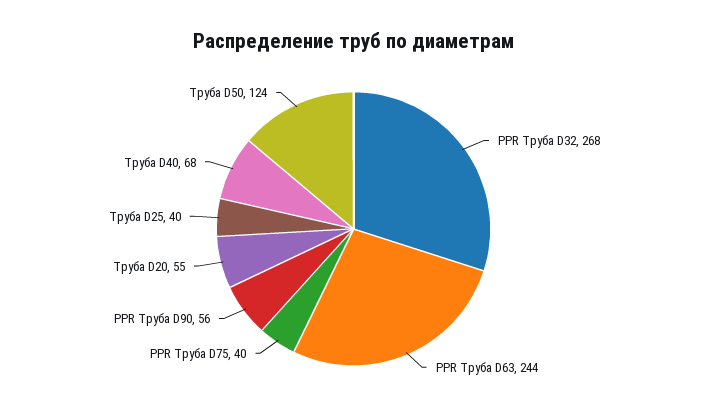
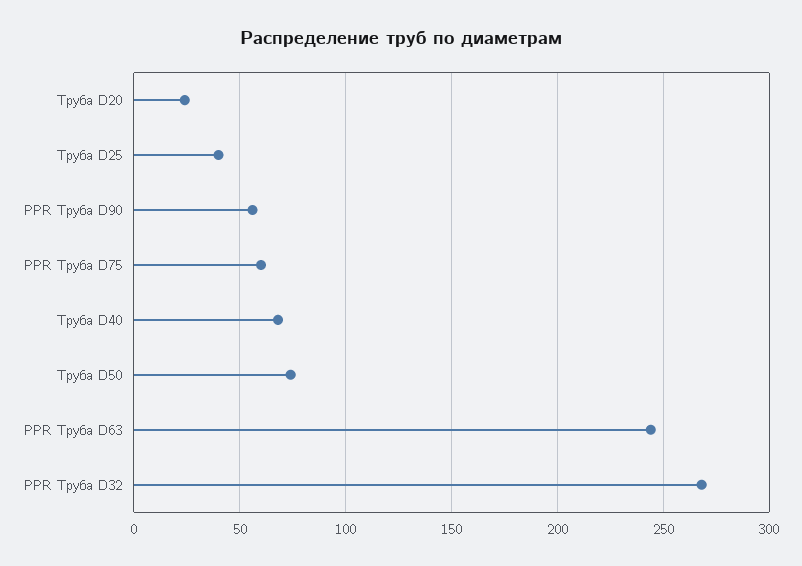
  {
    "PPR Труба D32": 268,
    "PPR Труба D63": 244,
-   "PPR Труба D75": 40,
+   "PPR Труба D75": 60,
    "PPR Труба D90": 56,
-   "Труба D20": 55,
+   "Труба D20": 25,
    "Труба D25": 40,
    "Труба D40": 68,
-   "Труба D50": 124
+   "Труба D50": 75
  }

